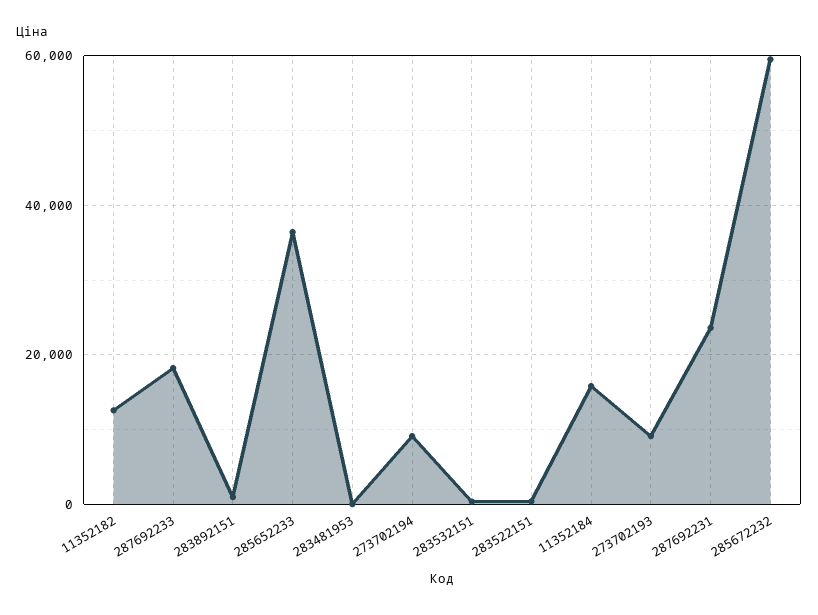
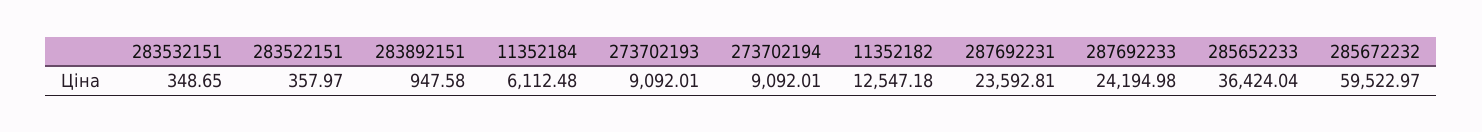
  {
    "11352182": 12547.18,
-   "287692233": 18000,
+   "287692233": 24194.98,
    "283892151": 947.58,
    "285652233": 36424.04,
-   "283481953": 0,
    "273702194": 9092.01,
    "283532151": 348.65,
    "283522151": 357.97,
-   "11352184": 16000,
+   "11352184": 6112.48,
    "273702193": 9092.01,
    "287692231": 23592.81,
    "285672232": 59522.97
  }

